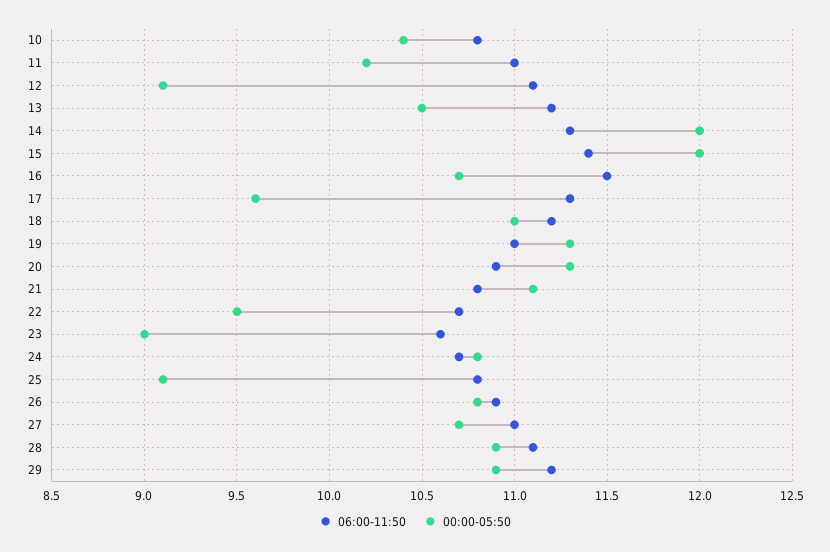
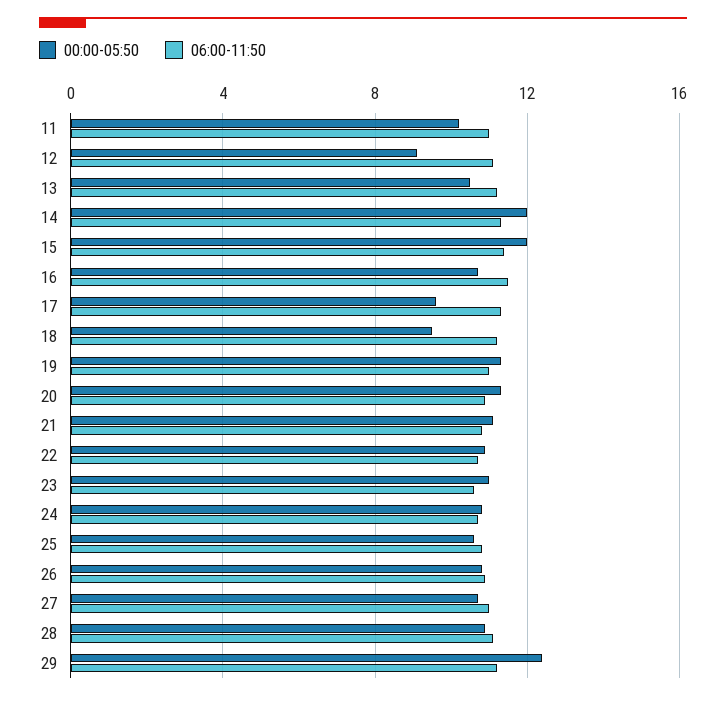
  {
    "06:00-11:50": {
-     "10": 10.8,
      "11": 11,
      "12": 11.1,
      "13": 11.2,
      "14": 11.3,
      "15": 11.4,
      "16": 11.5,
      "17": 11.3,
      "18": 11.2,
      "19": 11,
      "20": 10.9,
      "21": 10.8,
      "22": 10.7,
      "23": 10.6,
      "24": 10.7,
      "25": 10.8,
      "26": 10.9,
      "27": 11,
      "28": 11.1,
      "29": 11.2
    },
    "00:00-05:50": {
-     "10": 10.4,
      "11": 10.2,
      "12": 9.1,
      "13": 10.5,
      "14": 12,
      "15": 12,
      "16": 10.7,
      "17": 9.6,
-     "18": 11,
+     "18": 9.5,
      "19": 11.3,
      "20": 11.3,
      "21": 11.1,
-     "22": 9.5,
+     "22": 11,
-     "23": 9,
+     "23": 11,
      "24": 10.8,
-     "25": 9.1,
+     "25": 10.5,
      "26": 10.8,
      "27": 10.7,
      "28": 10.9,
-     "29": 10.9
+     "29": 12.5
    }
  }

